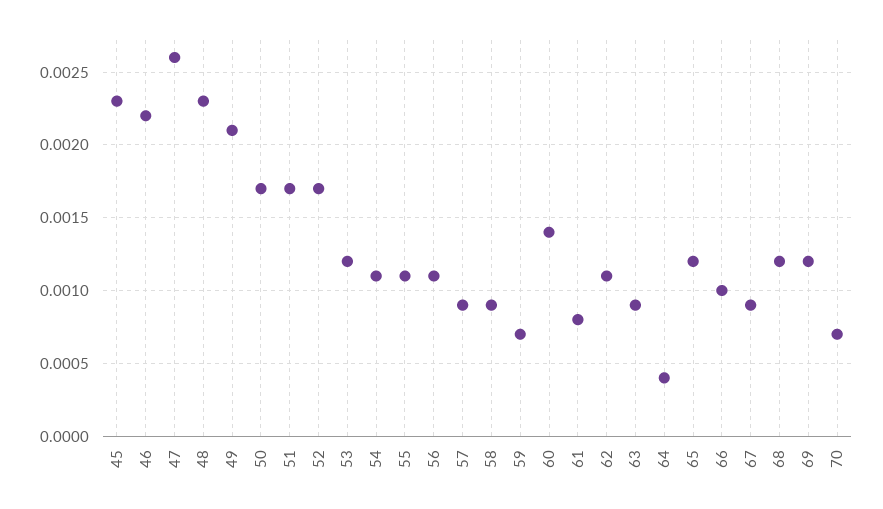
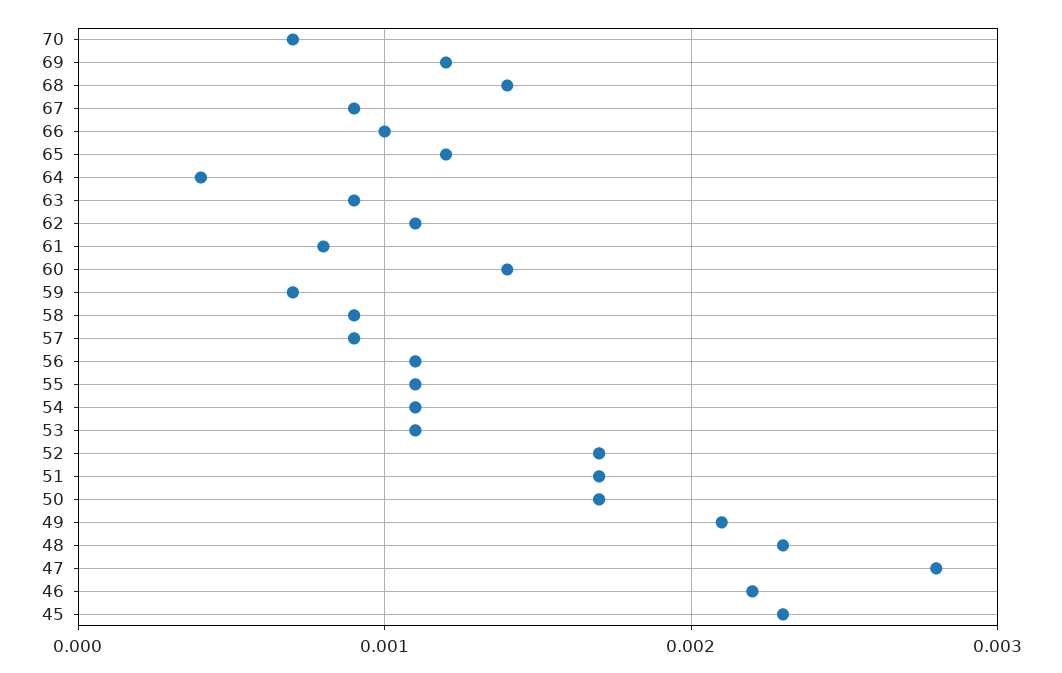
  {
    "45": 0.0023,
    "46": 0.0022,
-   "47": 0.0026,
+   "47": 0.0028,
    "48": 0.0023,
    "49": 0.0021,
    "50": 0.0017,
    "51": 0.0017,
    "52": 0.0017,
-   "53": 0.0012,
+   "53": 0.0011,
    "54": 0.0011,
    "55": 0.0011,
    "56": 0.0011,
    "57": 0.0009,
    "58": 0.0009,
    "59": 0.0007,
    "60": 0.0014,
    "61": 0.0008,
    "62": 0.0011,
    "63": 0.0009,
    "64": 0.0004,
    "65": 0.0012,
    "66": 0.001,
    "67": 0.0009,
-   "68": 0.0012,
+   "68": 0.0014,
    "69": 0.0012,
    "70": 0.0007
  }

